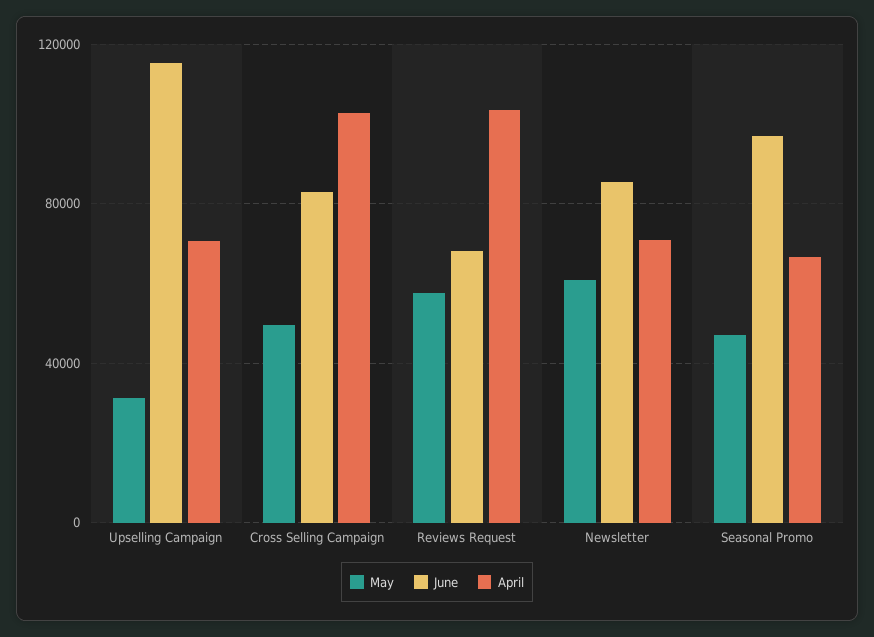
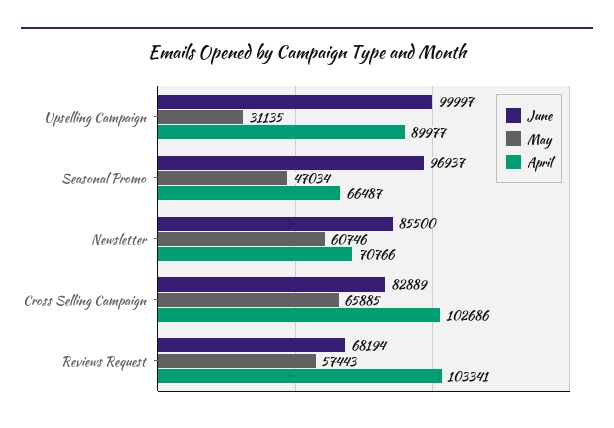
  {
    "May": {
      "Upselling Campaign": 31135,
-     "Cross Selling Campaign": 50000,
+     "Cross Selling Campaign": 65885,
      "Reviews Request": 57443,
      "Newsletter": 60746,
      "Seasonal Promo": 47034
    },
    "June": {
-     "Upselling Campaign": 115000,
+     "Upselling Campaign": 99997,
      "Cross Selling Campaign": 82889,
      "Reviews Request": 68194,
      "Newsletter": 85500,
      "Seasonal Promo": 96937
    },
    "April": {
-     "Upselling Campaign": 70000,
+     "Upselling Campaign": 89977,
      "Cross Selling Campaign": 102686,
      "Reviews Request": 103341,
      "Newsletter": 70766,
      "Seasonal Promo": 66487
    }
  }

